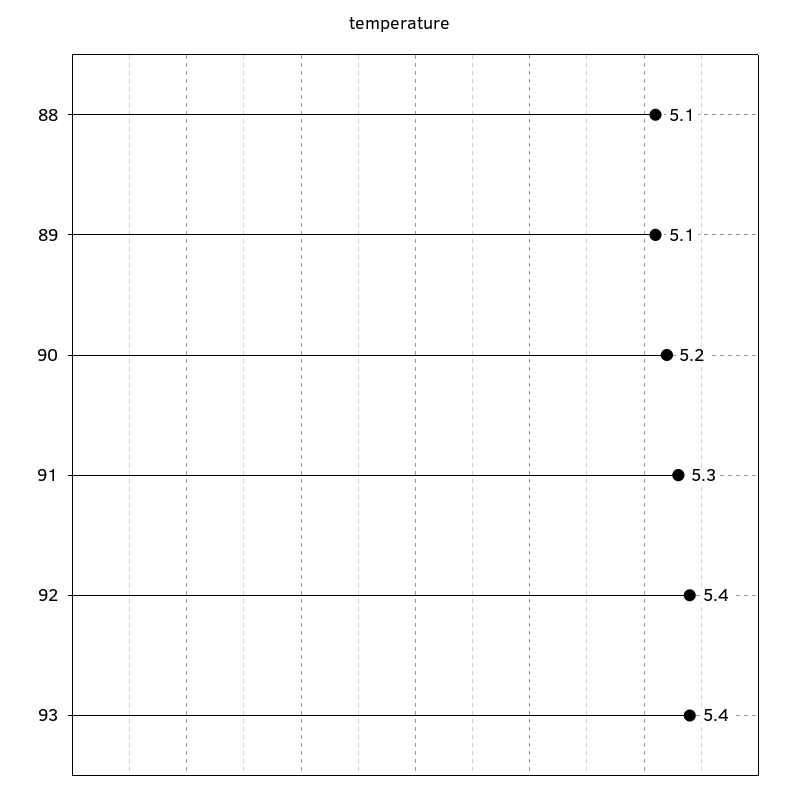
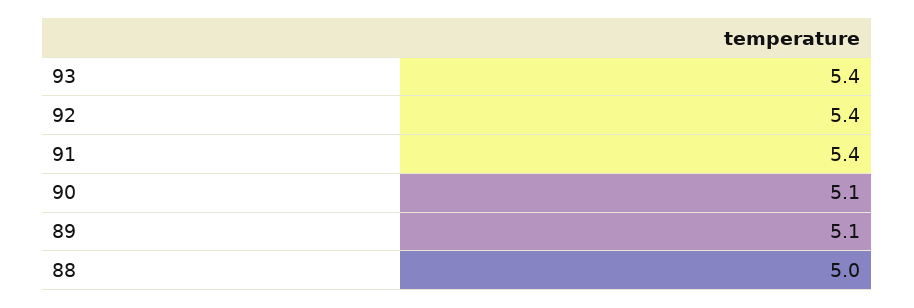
  {
-   "88": 5.1,
+   "88": 5,
    "89": 5.1,
-   "90": 5.2,
+   "90": 5.1,
-   "91": 5.3,
+   "91": 5.4,
    "92": 5.4,
    "93": 5.4
  }

